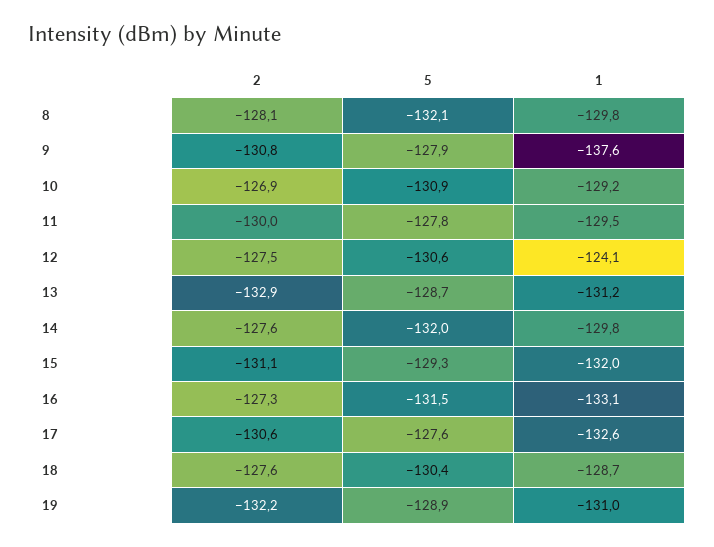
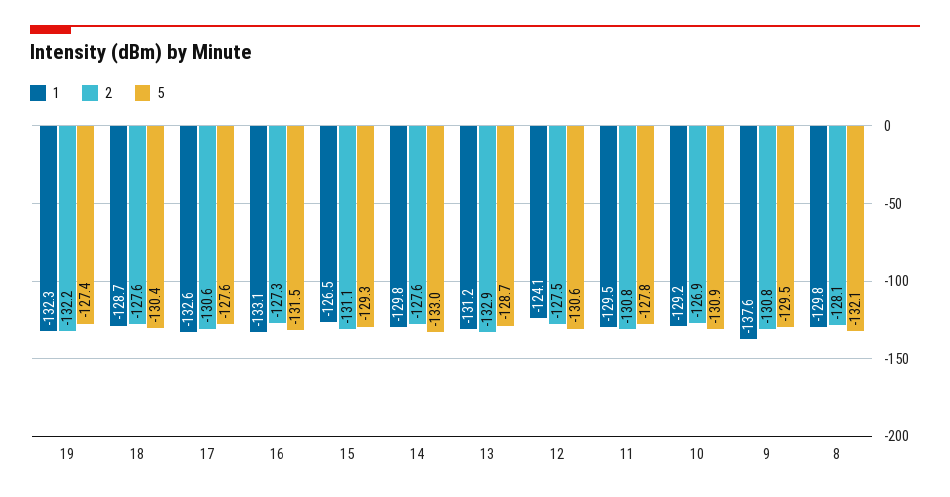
  {
    "2": {
      "8": -128.1,
      "9": -130.8,
      "10": -126.9,
-     "11": -130,
+     "11": -130.8,
      "12": -127.5,
      "13": -132.9,
      "14": -127.6,
      "15": -131.1,
      "16": -127.3,
      "17": -130.6,
      "18": -127.6,
      "19": -132.2
    },
    "5": {
      "8": -132.1,
-     "9": -127.9,
+     "9": -129.5,
      "10": -130.9,
      "11": -127.8,
      "12": -130.6,
      "13": -128.7,
-     "14": -132,
+     "14": -133,
      "15": -129.3,
      "16": -131.5,
      "17": -127.6,
      "18": -130.4,
-     "19": -128.9
+     "19": -127.4
    },
    "1": {
      "8": -129.8,
      "9": -137.6,
      "10": -129.2,
      "11": -129.5,
      "12": -124.1,
      "13": -131.2,
      "14": -129.8,
-     "15": -132,
+     "15": -126.5,
      "16": -133.1,
      "17": -132.6,
      "18": -128.7,
-     "19": -131
+     "19": -132.3
    }
  }

